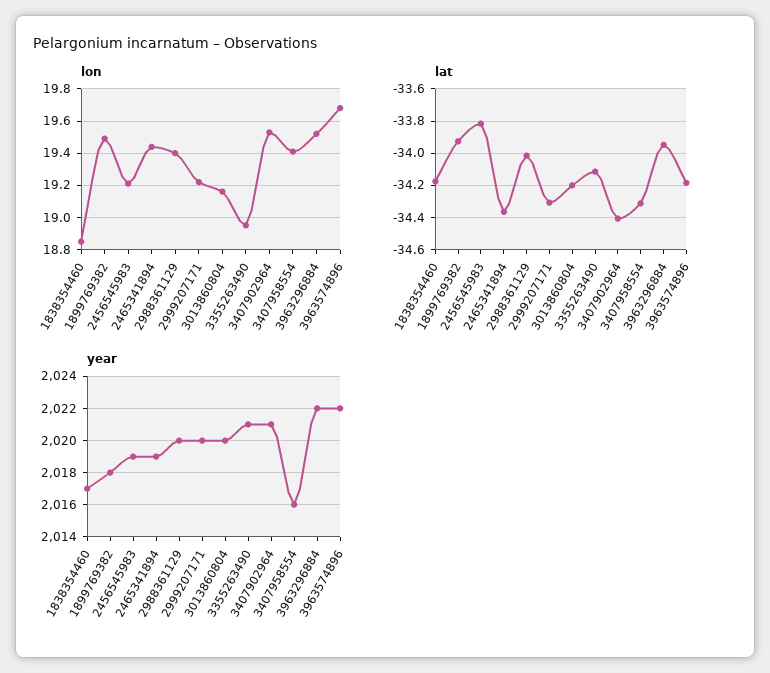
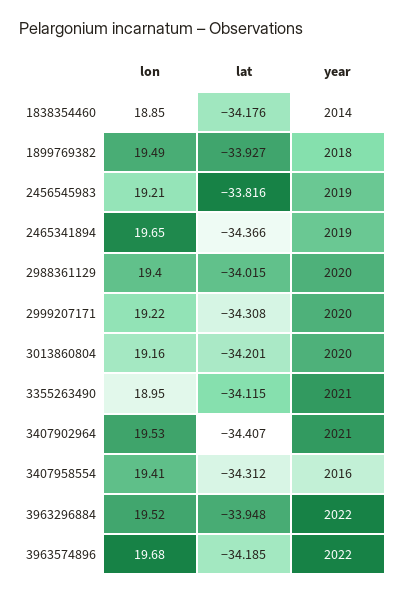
  {
    "lon": {
      "1838354460": 18.85,
      "1899769382": 19.49,
      "2456545983": 19.21,
-     "2465341894": 19.45,
+     "2465341894": 19.65,
      "2988361129": 19.4,
      "2999207171": 19.22,
      "3013860804": 19.16,
      "3355263490": 18.95,
      "3407902964": 19.53,
      "3407958554": 19.41,
      "3963296884": 19.52,
      "3963574896": 19.68
    },
    "lat": {
      "1838354460": -34.176,
      "1899769382": -33.927,
      "2456545983": -33.816,
      "2465341894": -34.366,
      "2988361129": -34.015,
      "2999207171": -34.308,
      "3013860804": -34.201,
      "3355263490": -34.115,
      "3407902964": -34.407,
      "3407958554": -34.312,
      "3963296884": -33.948,
      "3963574896": -34.185
    },
    "year": {
-     "1838354460": 2017,
+     "1838354460": 2014,
      "1899769382": 2018,
      "2456545983": 2019,
      "2465341894": 2019,
      "2988361129": 2020,
      "2999207171": 2020,
      "3013860804": 2020,
      "3355263490": 2021,
      "3407902964": 2021,
      "3407958554": 2016,
      "3963296884": 2022,
      "3963574896": 2022
    }
  }

